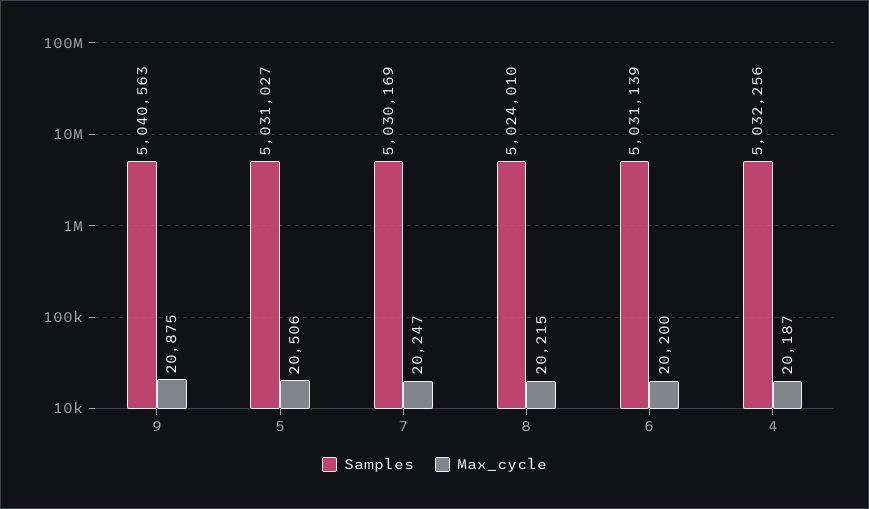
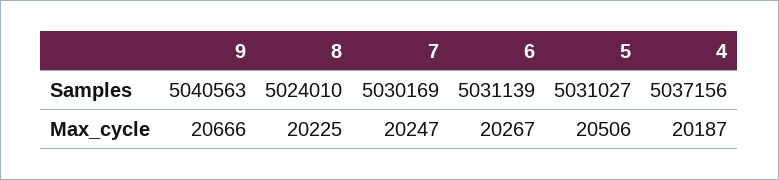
  {
    "Samples": {
      "9": 5040563,
      "5": 5031027,
      "7": 5030169,
      "8": 5024010,
      "6": 5031139,
-     "4": 5032256
+     "4": 5037156
    },
    "Max_cycle": {
-     "9": 20875,
+     "9": 20666,
      "5": 20506,
      "7": 20247,
-     "8": 20215,
+     "8": 20225,
-     "6": 20200,
+     "6": 20267,
      "4": 20187
    }
  }

